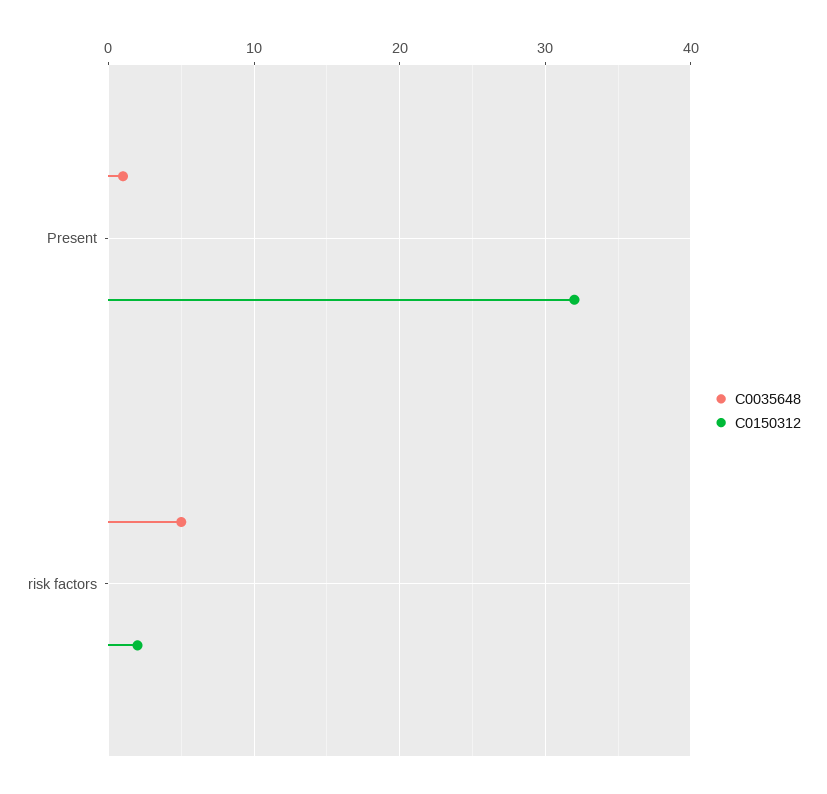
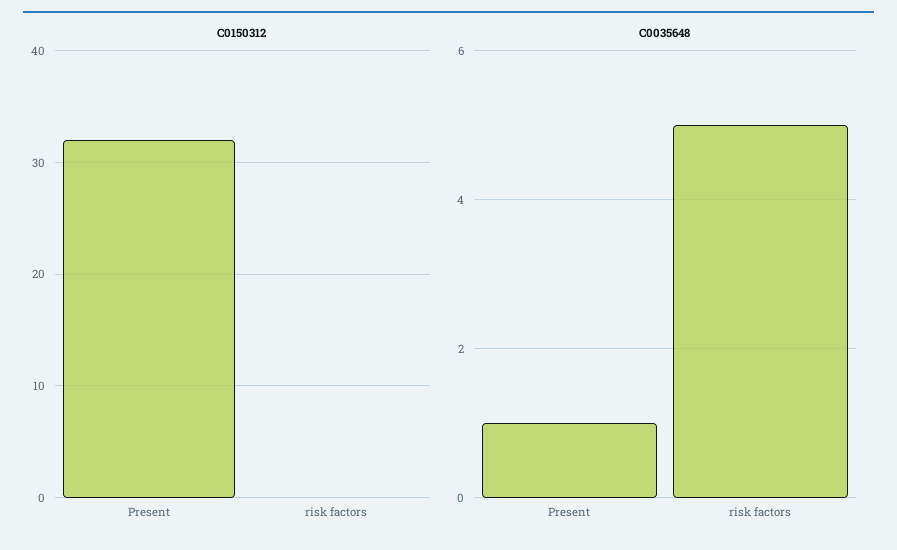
  {
    "C0035648": {
      "Present": 1,
      "risk factors": 5
    },
    "C0150312": {
      "Present": 32,
-     "risk factors": 2
+     "risk factors": 0
    }
  }

